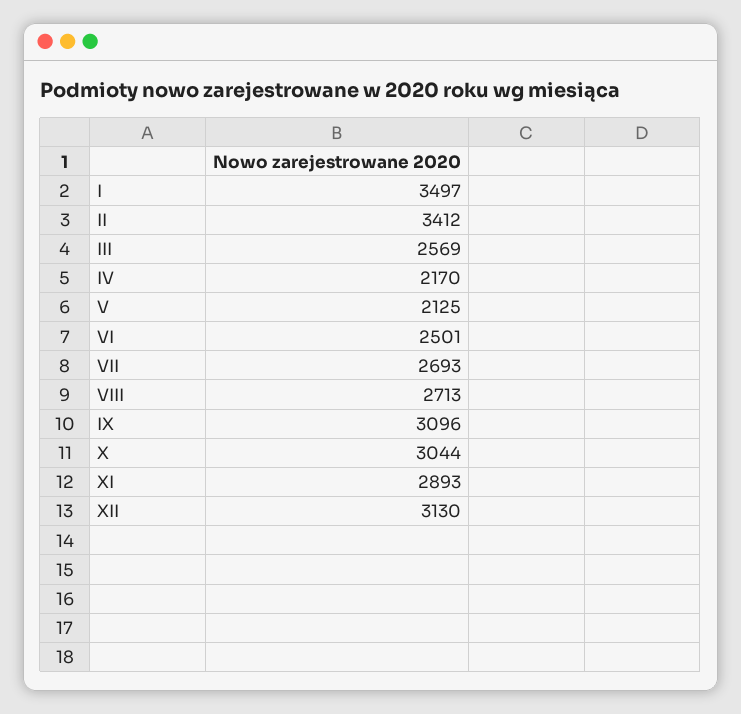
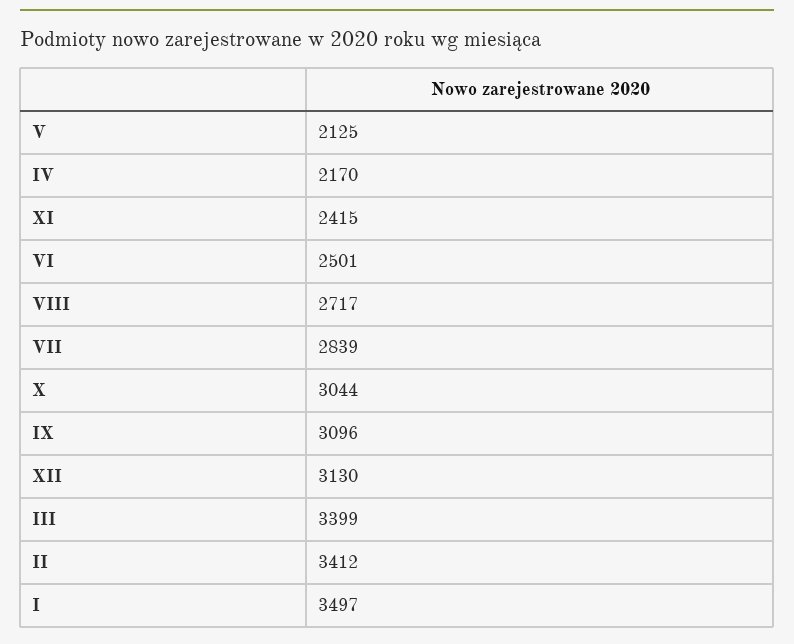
  {
    "I": 3497,
    "II": 3412,
-   "III": 2569,
+   "III": 3399,
    "IV": 2170,
    "V": 2125,
    "VI": 2501,
-   "VII": 2693,
+   "VII": 2839,
-   "VIII": 2713,
+   "VIII": 2717,
    "IX": 3096,
    "X": 3044,
-   "XI": 2893,
+   "XI": 2415,
    "XII": 3130
  }

